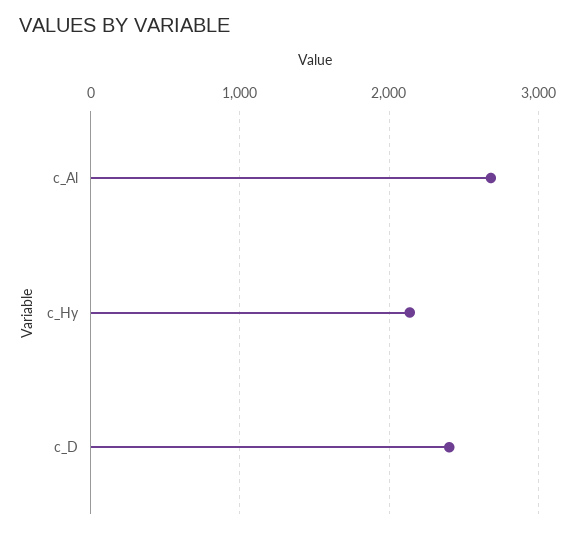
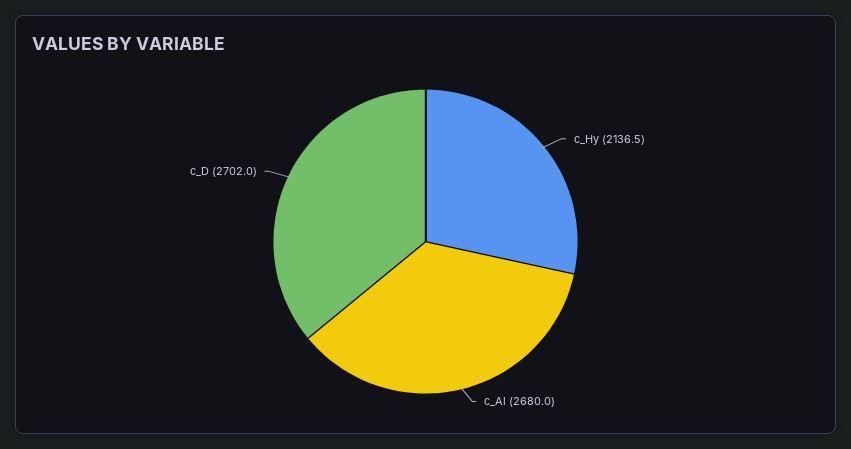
  {
    "c_Al": 2680,
    "c_Hy": 2136.5,
-   "c_D": 2400
+   "c_D": 2702
  }

